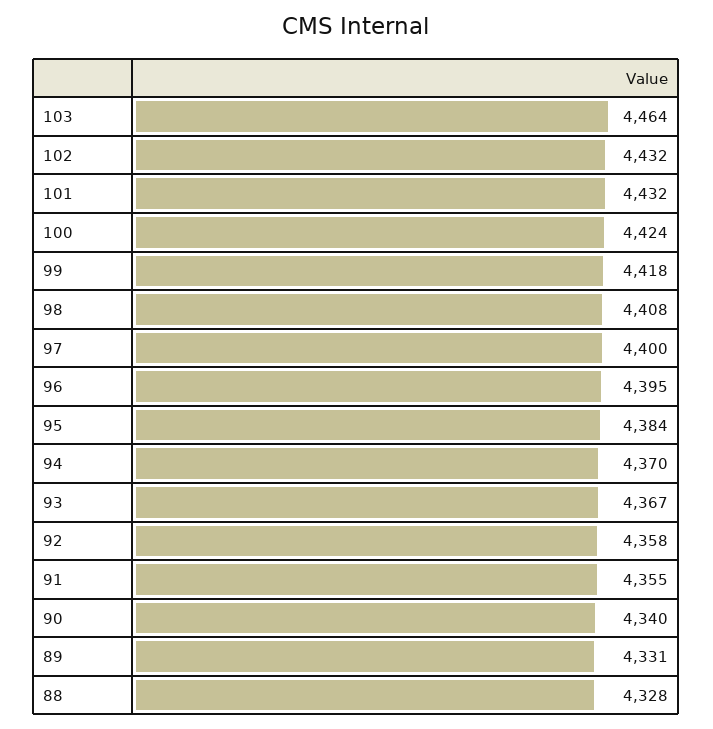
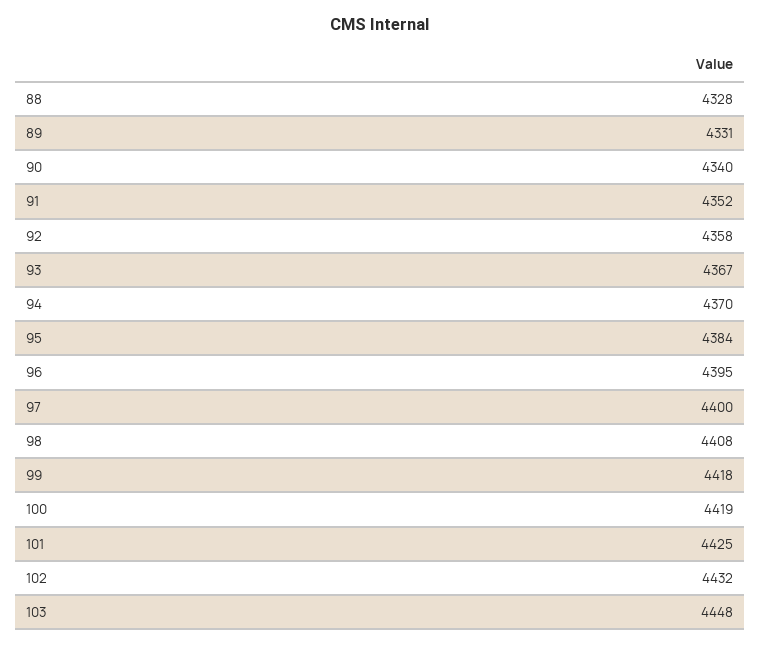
  {
-   "103": 4464,
+   "103": 4448,
    "102": 4432,
-   "101": 4432,
+   "101": 4425,
-   "100": 4424,
+   "100": 4419,
    "99": 4418,
    "98": 4408,
    "97": 4400,
    "96": 4395,
    "95": 4384,
    "94": 4370,
    "93": 4367,
    "92": 4358,
-   "91": 4355,
+   "91": 4352,
    "90": 4340,
    "89": 4331,
    "88": 4328
  }

